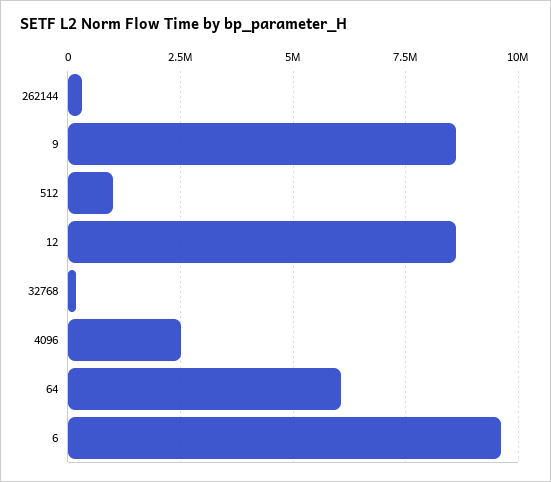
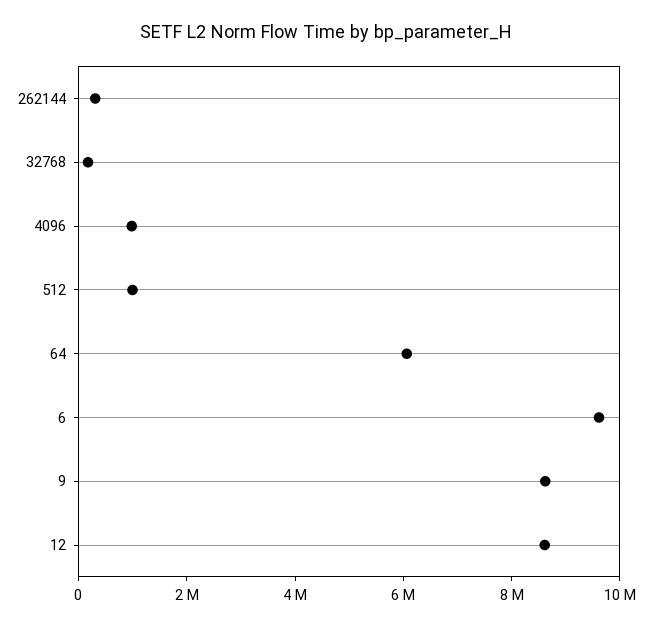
  {
    "262144": 250000,
    "9": 8500000,
    "512": 1000000,
    "12": 8500000,
    "32768": 250000,
-   "4096": 2500000,
+   "4096": 1000000,
    "64": 6000000,
    "6": 9500000
  }

